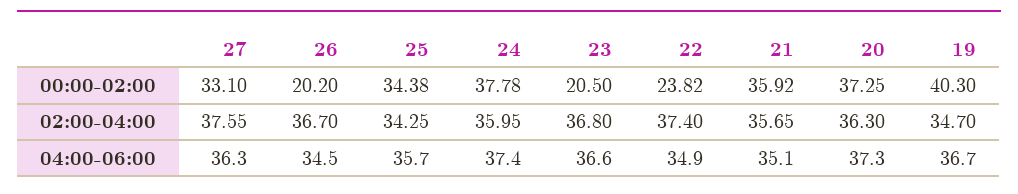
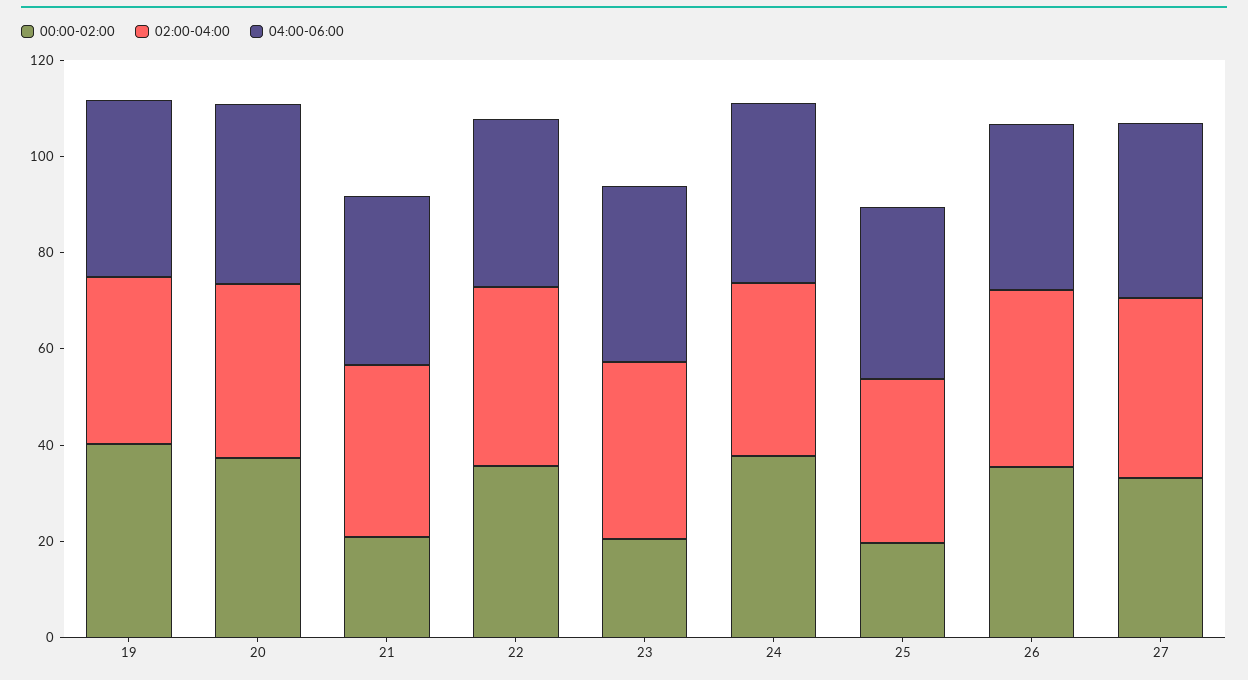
  {
    "00:00-02:00": {
      "27": 33.1,
-     "26": 20.2,
+     "26": 35,
-     "25": 34.38,
+     "25": 20,
      "24": 37.78,
      "23": 20.5,
-     "22": 23.82,
+     "22": 35,
-     "21": 35.92,
+     "21": 20,
      "20": 37.25,
      "19": 40.3
    },
    "02:00-04:00": {
      "27": 37.55,
      "26": 36.7,
      "25": 34.25,
      "24": 35.95,
      "23": 36.8,
      "22": 37.4,
      "21": 35.65,
      "20": 36.3,
      "19": 34.7
    },
    "04:00-06:00": {
      "27": 36.3,
      "26": 34.5,
      "25": 35.7,
      "24": 37.4,
      "23": 36.6,
      "22": 34.9,
      "21": 35.1,
      "20": 37.3,
      "19": 36.7
    }
  }

